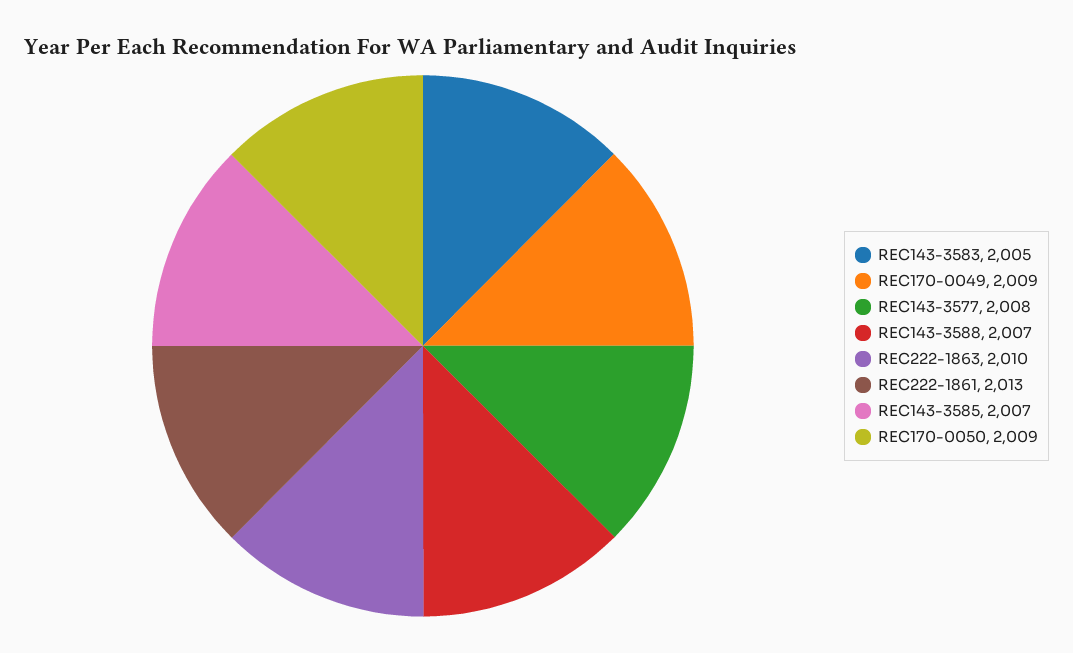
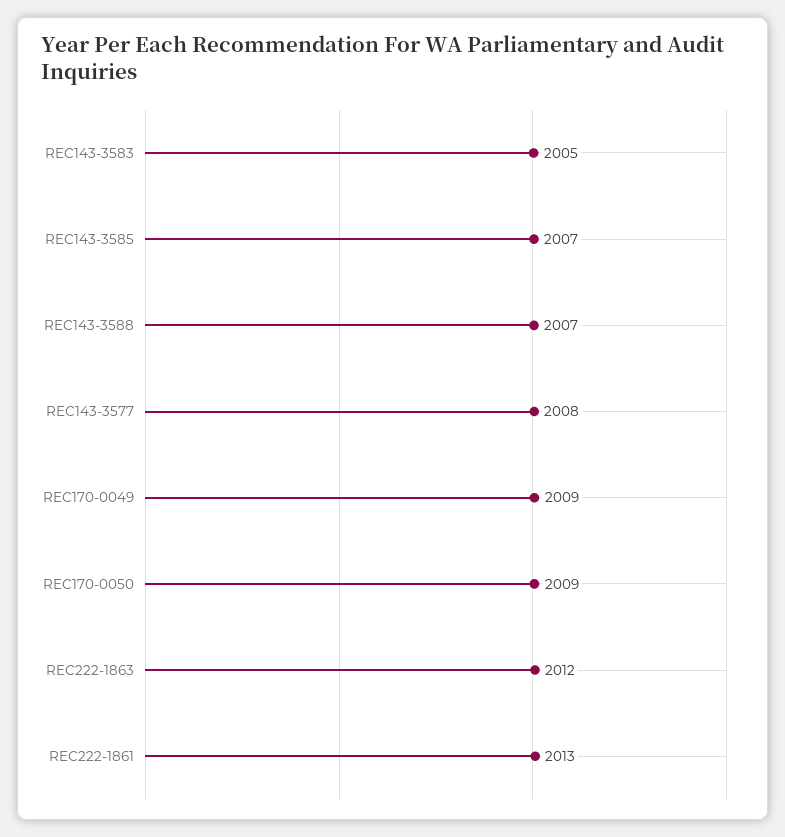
  {
    "REC143-3583": 2005,
    "REC170-0049": 2009,
    "REC143-3577": 2008,
    "REC143-3588": 2007,
-   "REC222-1863": 2010,
+   "REC222-1863": 2012,
    "REC222-1861": 2013,
    "REC143-3585": 2007,
    "REC170-0050": 2009
  }

